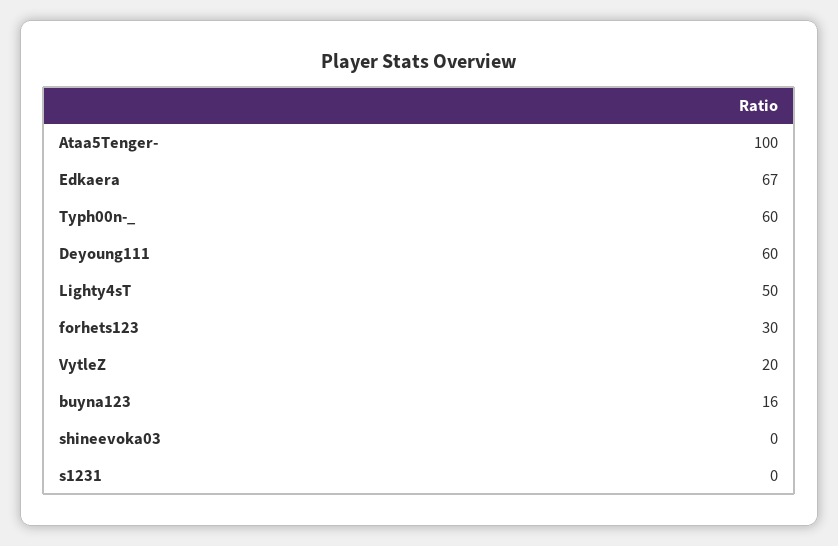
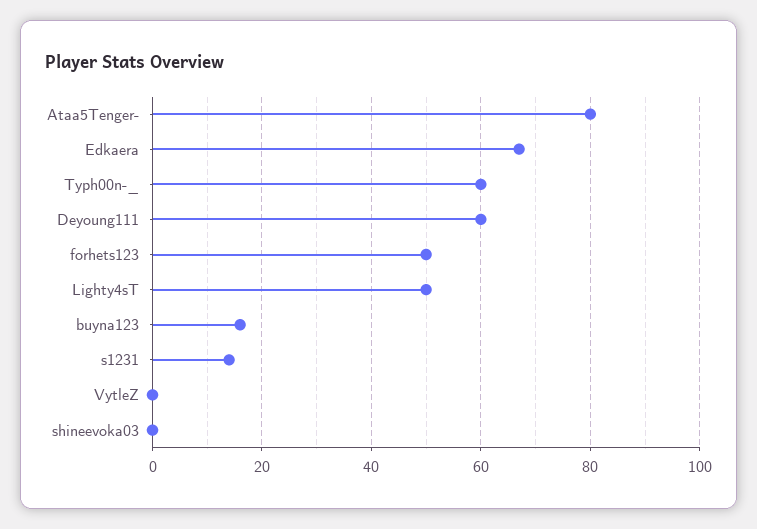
  {
-   "Ataa5Tenger-": 100,
+   "Ataa5Tenger-": 80,
    "Edkaera": 67,
    "Typh00n-_": 60,
    "Deyoung111": 60,
    "Lighty4sT": 50,
-   "forhets123": 30,
+   "forhets123": 50,
-   "VytleZ": 20,
+   "VytleZ": 0,
    "buyna123": 16,
    "shineevoka03": 0,
-   "s1231": 0
+   "s1231": 15
  }

